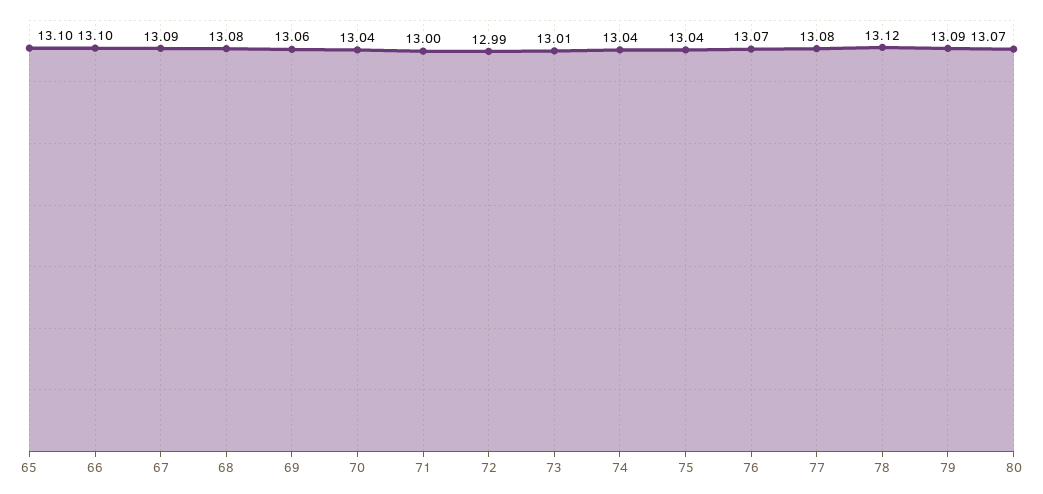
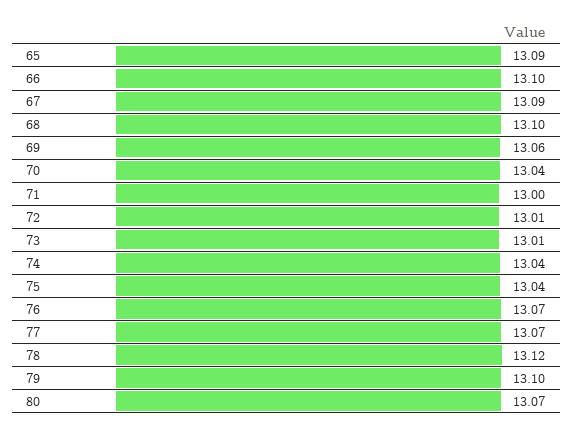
  {
-   "65": 13.1,
+   "65": 13.09,
    "66": 13.1,
    "67": 13.09,
-   "68": 13.08,
+   "68": 13.1,
    "69": 13.06,
    "70": 13.04,
    "71": 13,
-   "72": 12.99,
+   "72": 13.01,
    "73": 13.01,
    "74": 13.04,
    "75": 13.04,
    "76": 13.07,
-   "77": 13.08,
+   "77": 13.07,
    "78": 13.12,
-   "79": 13.09,
+   "79": 13.1,
    "80": 13.07
  }

